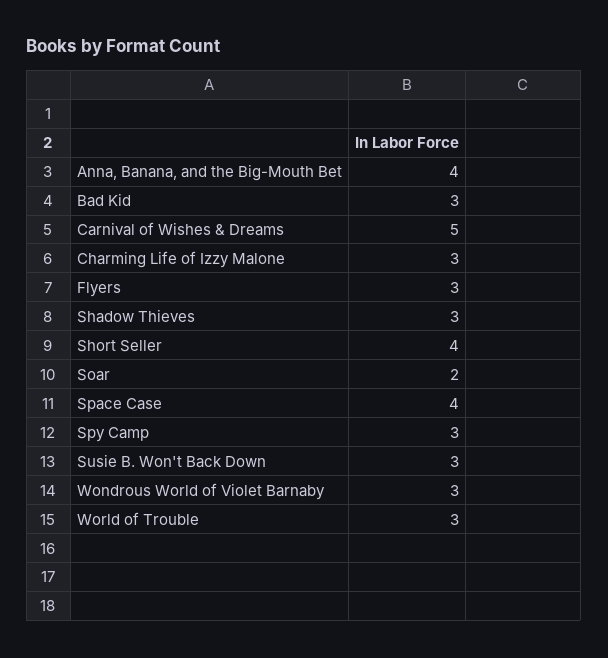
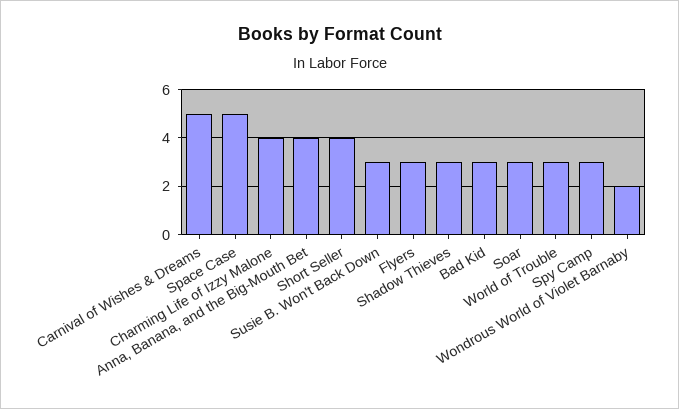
  {
    "Anna, Banana, and the Big-Mouth Bet": 4,
    "Bad Kid": 3,
    "Carnival of Wishes & Dreams": 5,
-   "Charming Life of Izzy Malone": 3,
+   "Charming Life of Izzy Malone": 4,
    "Flyers": 3,
    "Shadow Thieves": 3,
    "Short Seller": 4,
-   "Soar": 2,
+   "Soar": 3,
-   "Space Case": 4,
+   "Space Case": 5,
    "Spy Camp": 3,
    "Susie B. Won't Back Down": 3,
-   "Wondrous World of Violet Barnaby": 3,
+   "Wondrous World of Violet Barnaby": 2,
    "World of Trouble": 3
  }

